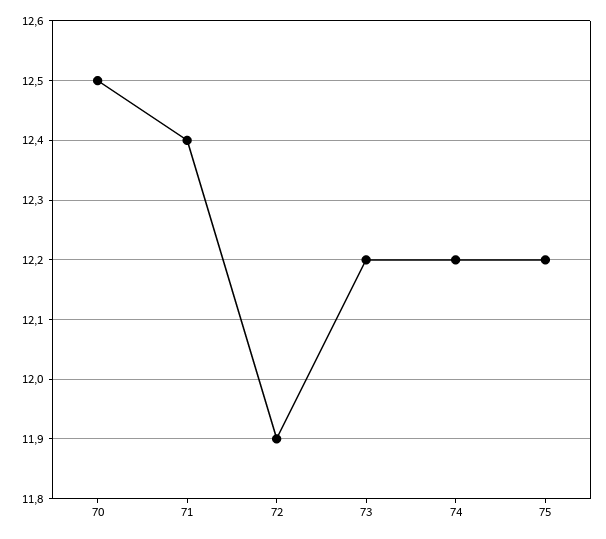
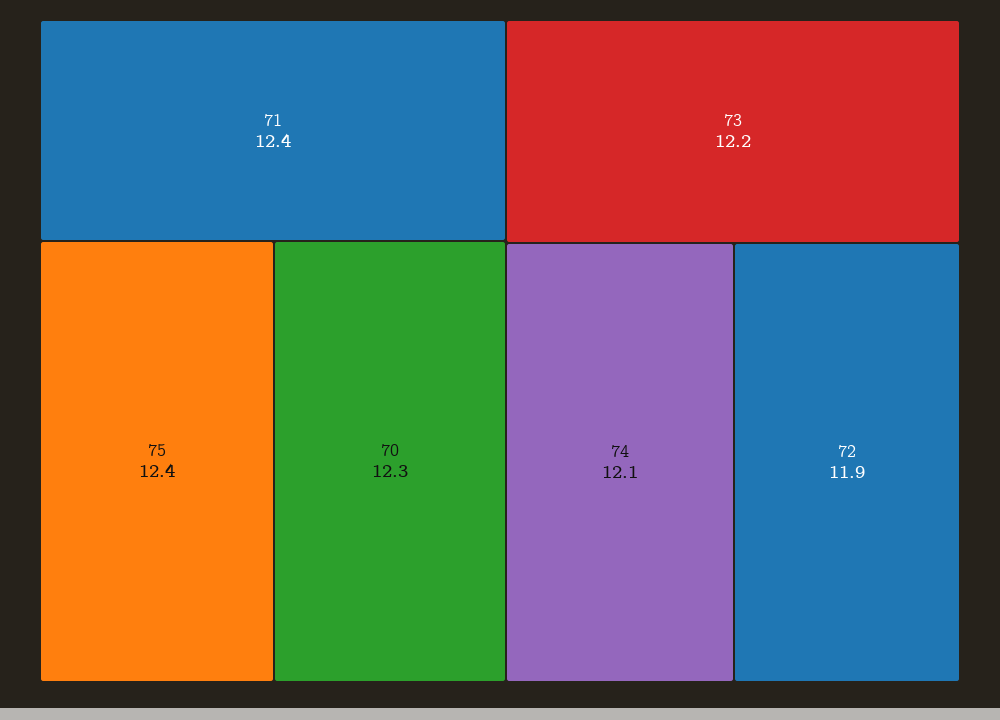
  {
-   "70": 12.5,
+   "70": 12.3,
    "71": 12.4,
    "72": 11.9,
    "73": 12.2,
-   "74": 12.2,
+   "74": 12.1,
-   "75": 12.2
+   "75": 12.4
  }

